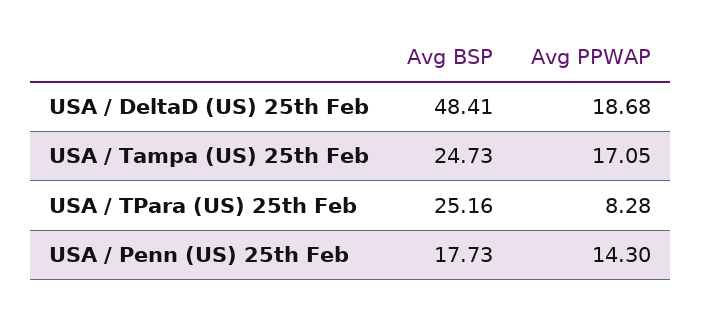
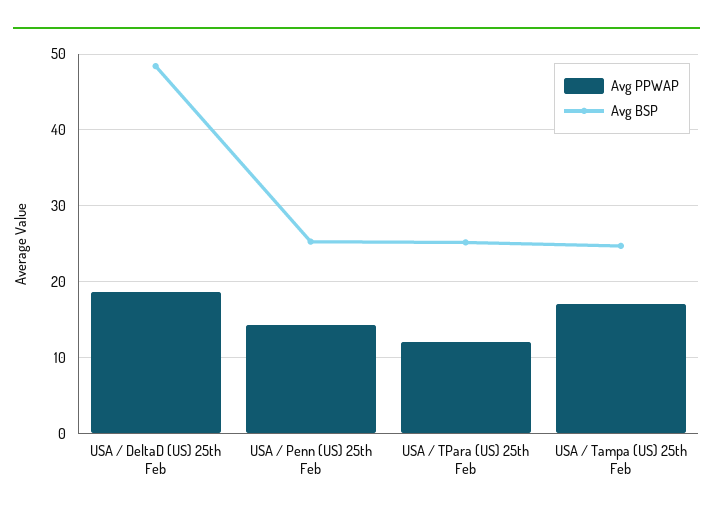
  {
    "Avg BSP": {
      "USA / DeltaD (US) 25th Feb": 48.41,
      "USA / Tampa (US) 25th Feb": 24.73,
      "USA / TPara (US) 25th Feb": 25.16,
-     "USA / Penn (US) 25th Feb": 17.73
+     "USA / Penn (US) 25th Feb": 25
    },
    "Avg PPWAP": {
      "USA / DeltaD (US) 25th Feb": 18.68,
      "USA / Tampa (US) 25th Feb": 17.05,
-     "USA / TPara (US) 25th Feb": 8.28,
+     "USA / TPara (US) 25th Feb": 12,
      "USA / Penn (US) 25th Feb": 14.3
    }
  }

